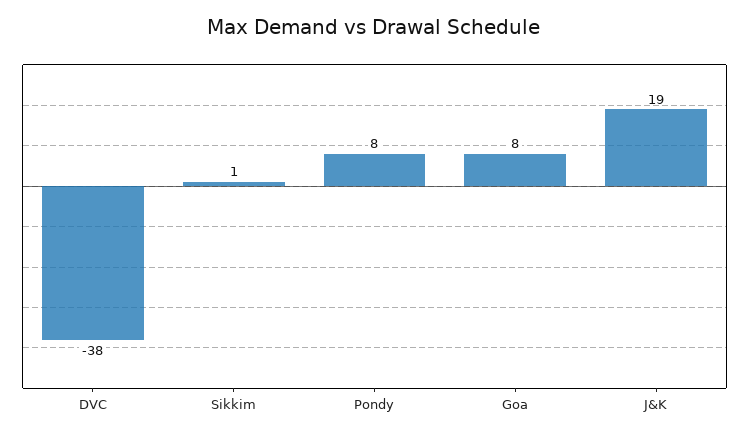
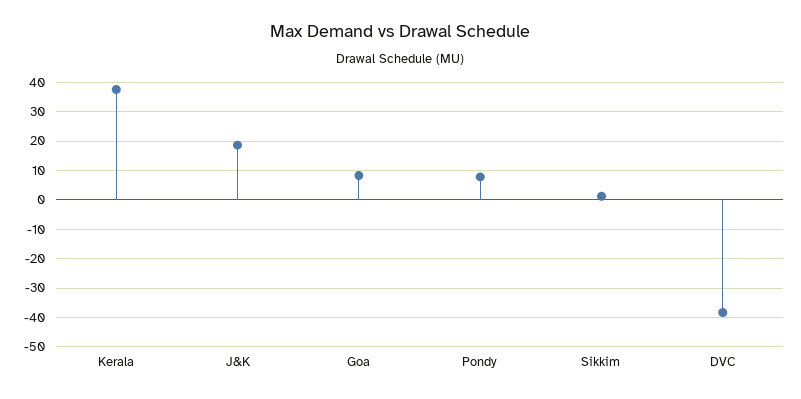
  {
    "DVC": -38,
    "Sikkim": 1,
    "Pondy": 8,
    "Goa": 8,
-   "J&K": 19
+   "J&K": 19,
+   "Kerala": 37.5
  }

